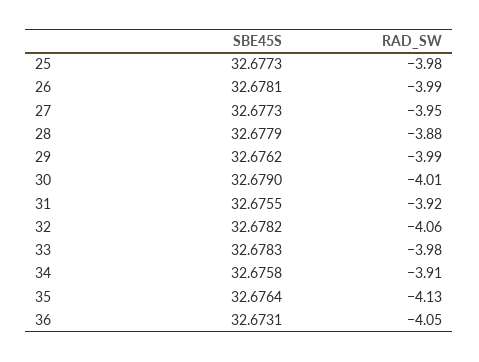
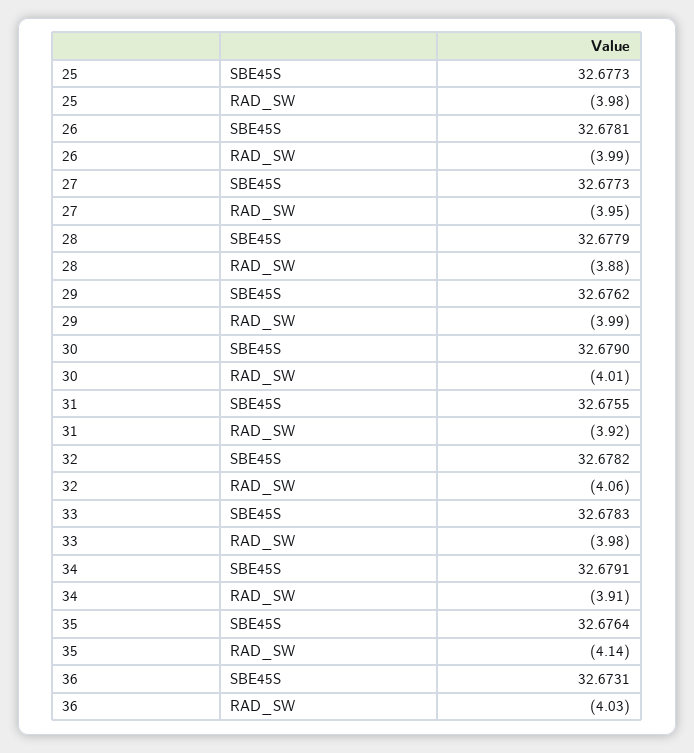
  {
    "SBE45S": {
      "25": 32.6773,
      "26": 32.6781,
      "27": 32.6773,
      "28": 32.6779,
      "29": 32.6762,
      "30": 32.679,
      "31": 32.6755,
      "32": 32.6782,
      "33": 32.6783,
-     "34": 32.6758,
+     "34": 32.6791,
      "35": 32.6764,
      "36": 32.6731
    },
    "RAD_SW": {
      "25": -3.98,
      "26": -3.99,
      "27": -3.95,
      "28": -3.88,
      "29": -3.99,
      "30": -4.01,
      "31": -3.92,
      "32": -4.06,
      "33": -3.98,
      "34": -3.91,
-     "35": -4.13,
+     "35": -4.14,
-     "36": -4.05
+     "36": -4.03
    }
  }

